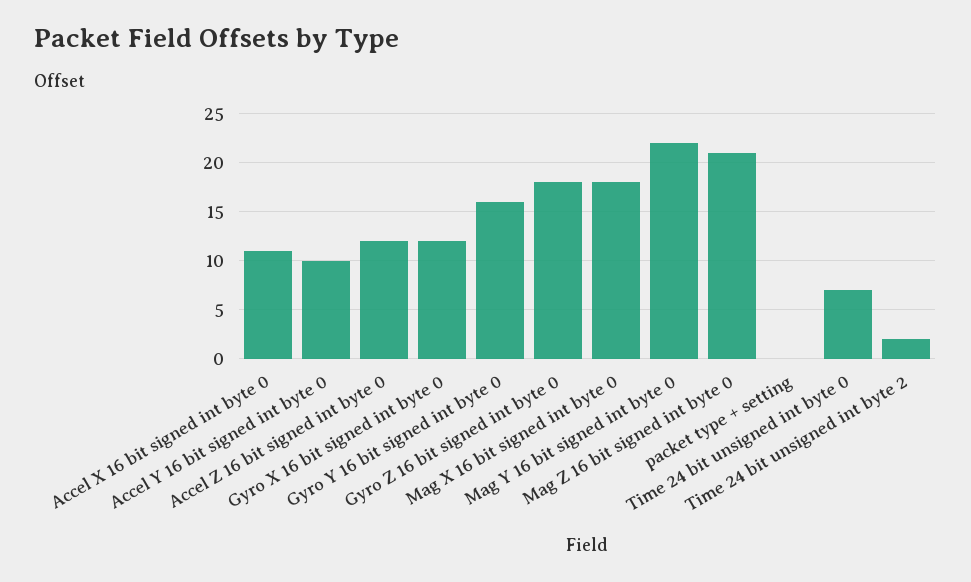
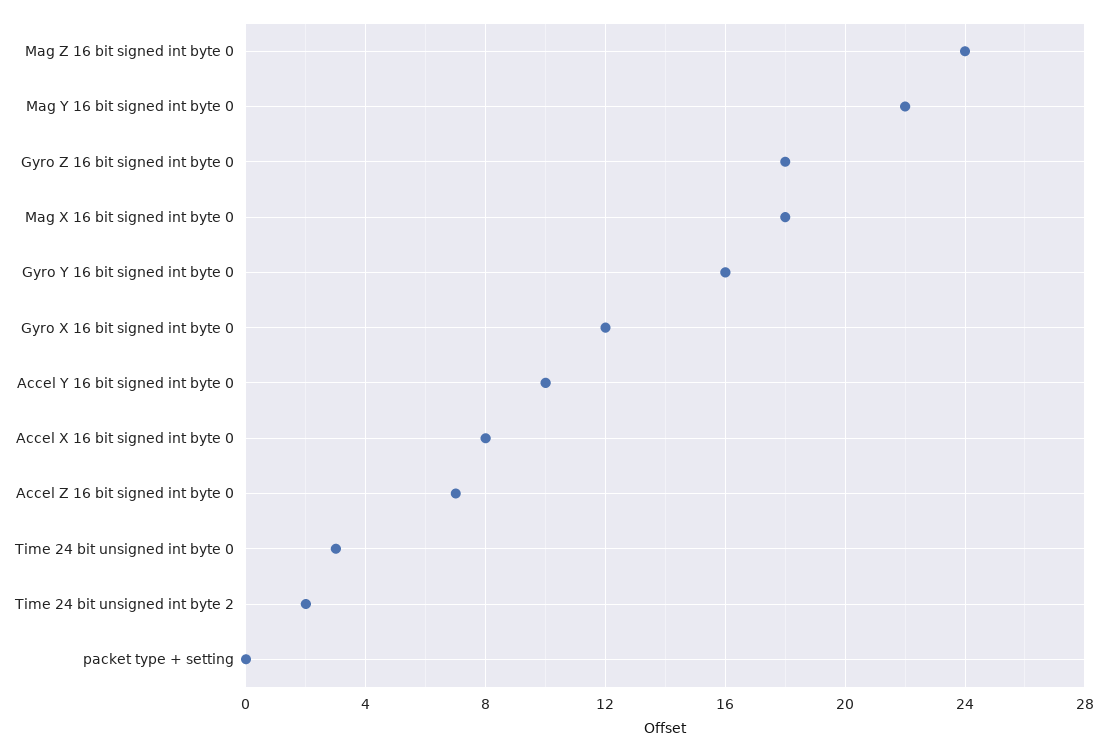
  {
-   "Accel X 16 bit signed int byte 0": 11,
+   "Accel X 16 bit signed int byte 0": 8,
    "Accel Y 16 bit signed int byte 0": 10,
-   "Accel Z 16 bit signed int byte 0": 12,
+   "Accel Z 16 bit signed int byte 0": 7,
    "Gyro X 16 bit signed int byte 0": 12,
    "Gyro Y 16 bit signed int byte 0": 16,
    "Gyro Z 16 bit signed int byte 0": 18,
    "Mag X 16 bit signed int byte 0": 18,
    "Mag Y 16 bit signed int byte 0": 22,
-   "Mag Z 16 bit signed int byte 0": 21,
+   "Mag Z 16 bit signed int byte 0": 24,
    "packet type + setting": 0,
-   "Time 24 bit unsigned int byte 0": 7,
+   "Time 24 bit unsigned int byte 0": 3,
    "Time 24 bit unsigned int byte 2": 2
  }

